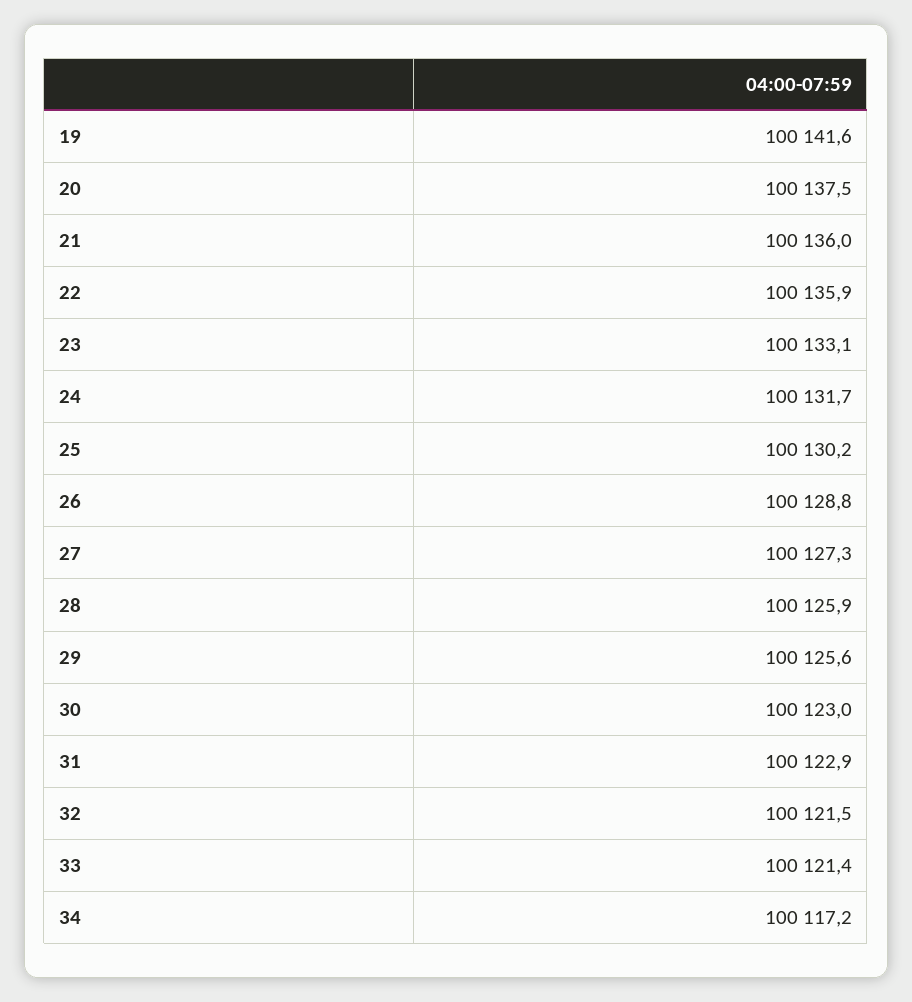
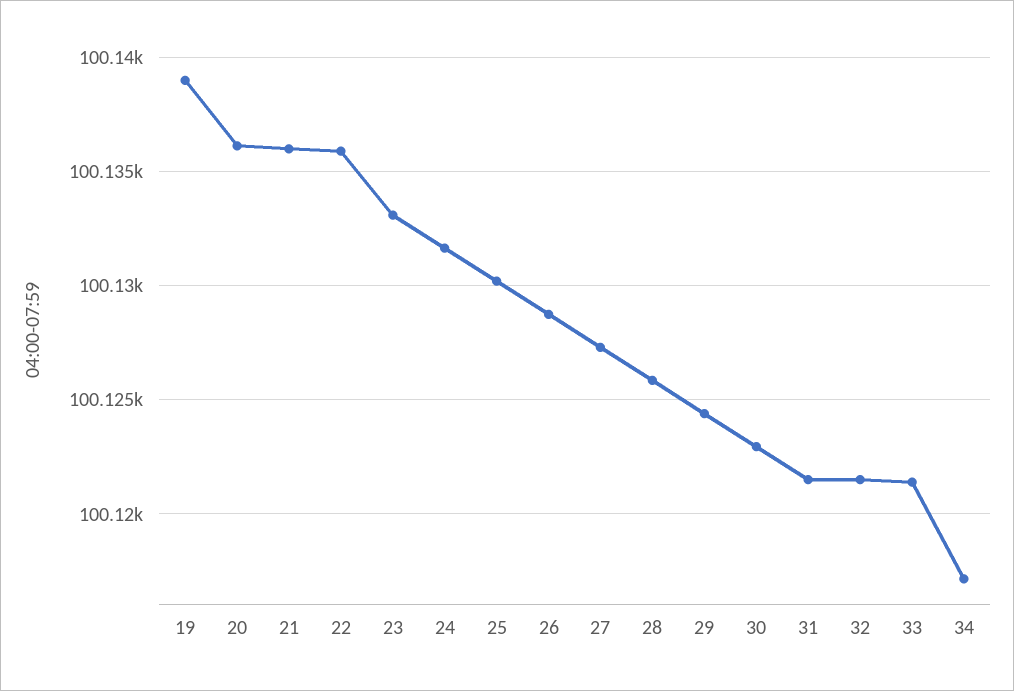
  {
-   "19": 100141.6,
+   "19": 100139,
-   "20": 100137.5,
+   "20": 100136,
    "21": 100136,
    "22": 100135.9,
    "23": 100133.1,
    "24": 100131.7,
    "25": 100130.2,
    "26": 100128.8,
    "27": 100127.3,
    "28": 100125.9,
-   "29": 100125.6,
+   "29": 100124.5,
    "30": 100123,
-   "31": 100122.9,
+   "31": 100121.5,
    "32": 100121.5,
    "33": 100121.4,
    "34": 100117.2
  }

